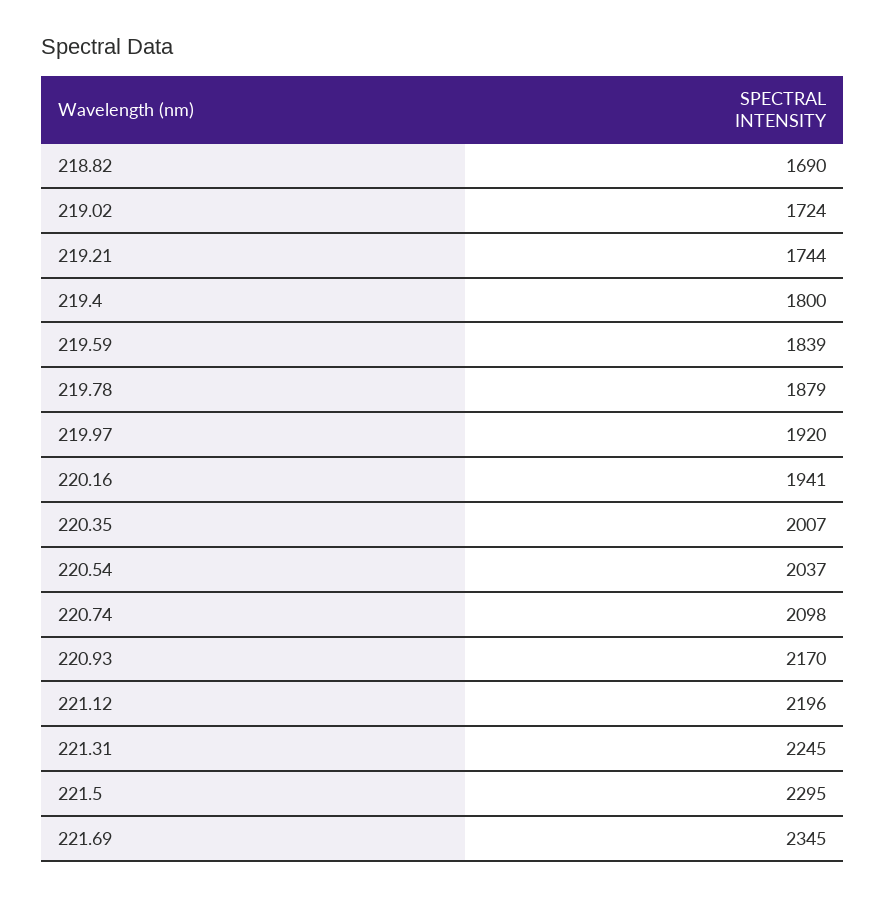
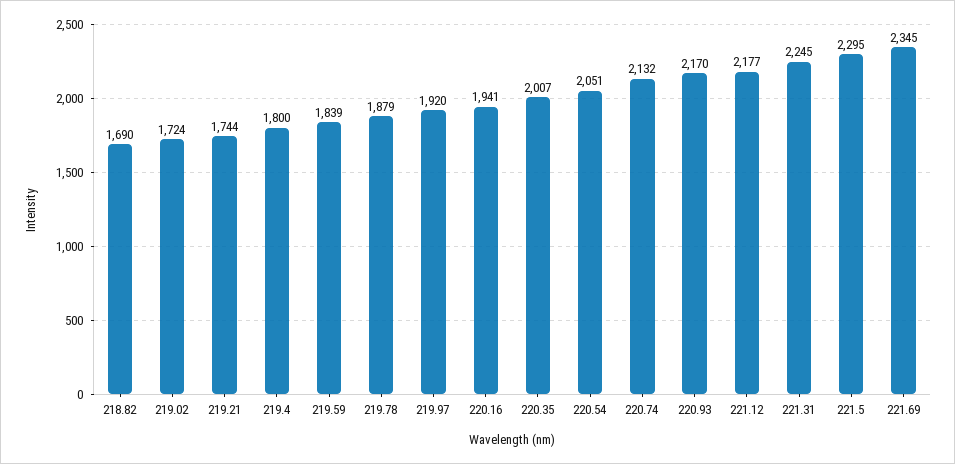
  {
    "218.82": 1690,
    "219.02": 1724,
    "219.21": 1744,
    "219.4": 1800,
    "219.59": 1839,
    "219.78": 1879,
    "219.97": 1920,
    "220.16": 1941,
    "220.35": 2007,
-   "220.54": 2037,
+   "220.54": 2051,
-   "220.74": 2098,
+   "220.74": 2132,
    "220.93": 2170,
-   "221.12": 2196,
+   "221.12": 2177,
    "221.31": 2245,
    "221.5": 2295,
    "221.69": 2345
  }

